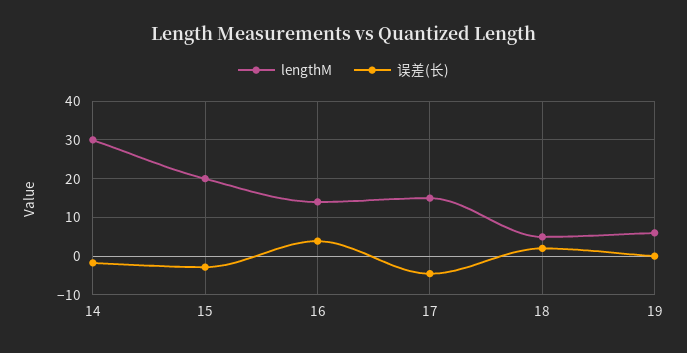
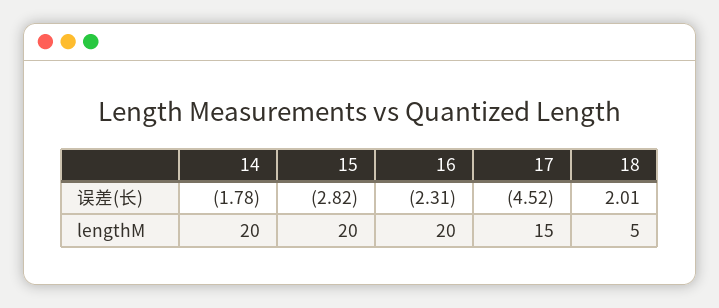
  {
    "lengthM": {
-     "14": 30,
+     "14": 20,
      "15": 20,
-     "16": 14,
+     "16": 20,
      "17": 15,
-     "18": 5,
+     "18": 5
-     "19": 6
    },
    "误差(长)": {
      "14": -1.78,
      "15": -2.82,
-     "16": 4,
+     "16": -2.31,
      "17": -4.52,
-     "18": 2.01,
+     "18": 2.01
-     "19": 0
    }
  }

